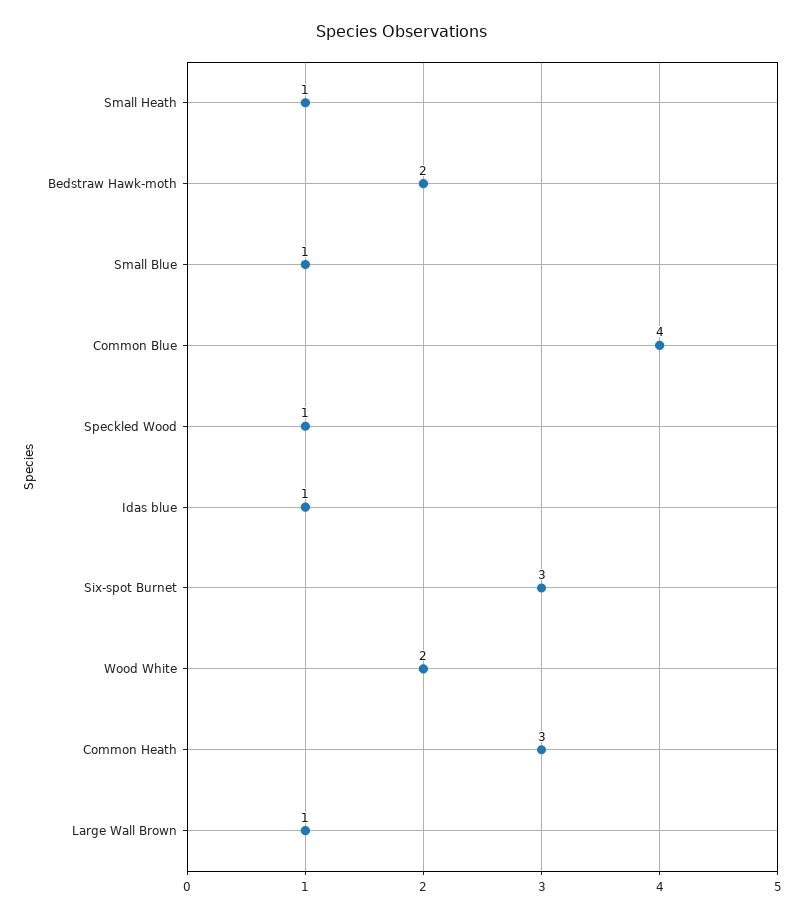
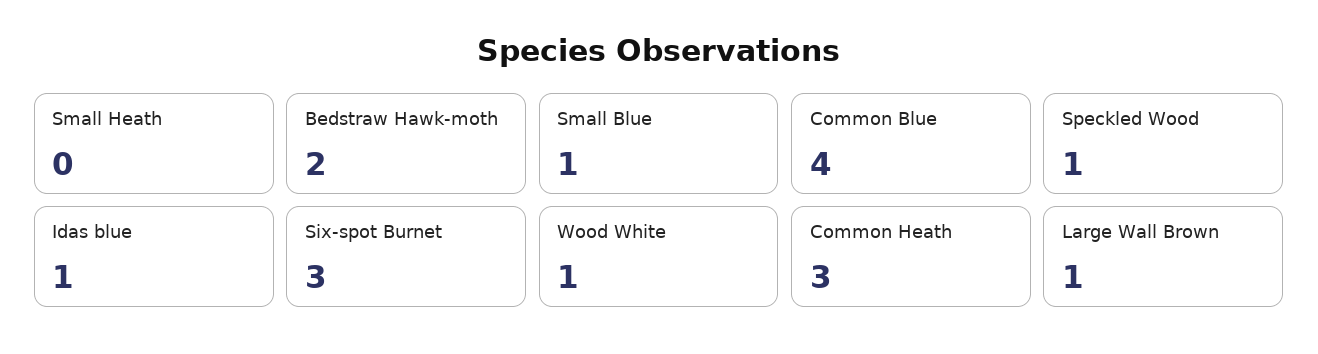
  {
-   "Small Heath": 1,
+   "Small Heath": 0,
    "Bedstraw Hawk-moth": 2,
    "Small Blue": 1,
    "Common Blue": 4,
    "Speckled Wood": 1,
    "Idas blue": 1,
    "Six-spot Burnet": 3,
-   "Wood White": 2,
+   "Wood White": 1,
    "Common Heath": 3,
    "Large Wall Brown": 1
  }

